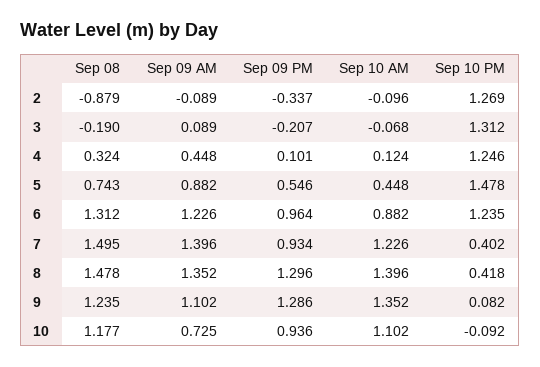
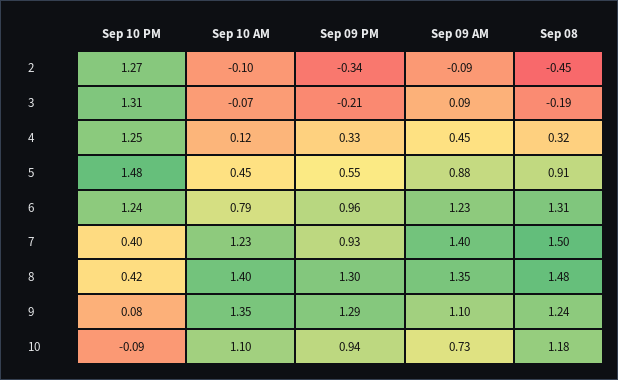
  {
    "Sep 08": {
-     "2": -0.879,
+     "2": -0.45,
      "3": -0.19,
      "4": 0.324,
-     "5": 0.743,
+     "5": 0.91,
      "6": 1.312,
      "7": 1.495,
      "8": 1.478,
      "9": 1.235,
      "10": 1.177
    },
    "Sep 09 AM": {
      "2": -0.089,
      "3": 0.089,
      "4": 0.448,
      "5": 0.882,
      "6": 1.226,
      "7": 1.396,
      "8": 1.352,
      "9": 1.102,
      "10": 0.725
    },
    "Sep 09 PM": {
      "2": -0.337,
      "3": -0.207,
-     "4": 0.101,
+     "4": 0.33,
      "5": 0.546,
      "6": 0.964,
      "7": 0.934,
      "8": 1.296,
      "9": 1.286,
      "10": 0.936
    },
    "Sep 10 AM": {
      "2": -0.096,
      "3": -0.068,
      "4": 0.124,
      "5": 0.448,
-     "6": 0.882,
+     "6": 0.79,
      "7": 1.226,
      "8": 1.396,
      "9": 1.352,
      "10": 1.102
    },
    "Sep 10 PM": {
      "2": 1.269,
      "3": 1.312,
      "4": 1.246,
      "5": 1.478,
      "6": 1.235,
      "7": 0.402,
      "8": 0.418,
      "9": 0.082,
      "10": -0.092
    }
  }

